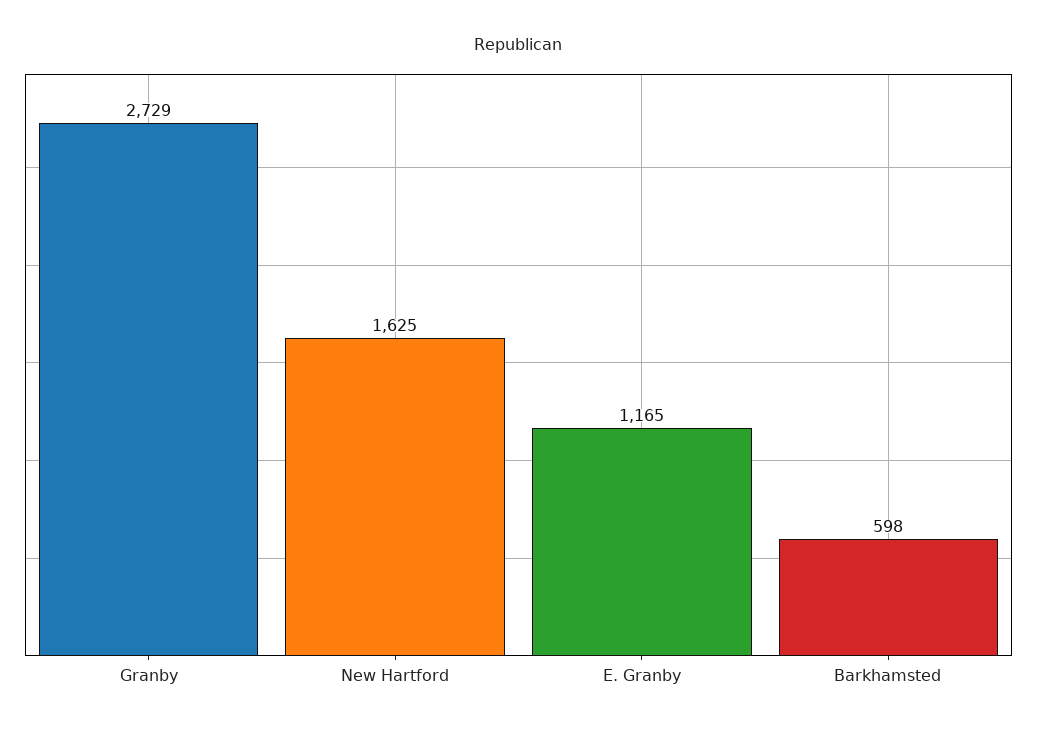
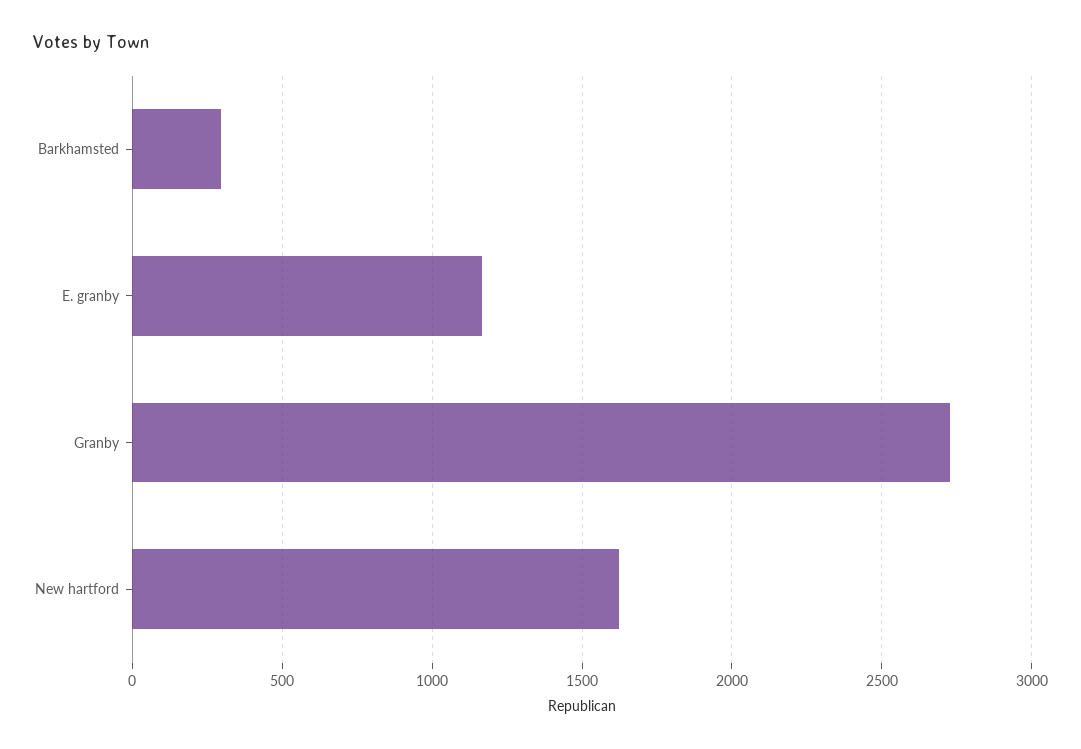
  {
    "Granby": 2729,
    "New Hartford": 1625,
    "E. Granby": 1165,
-   "Barkhamsted": 598
+   "Barkhamsted": 300
  }

